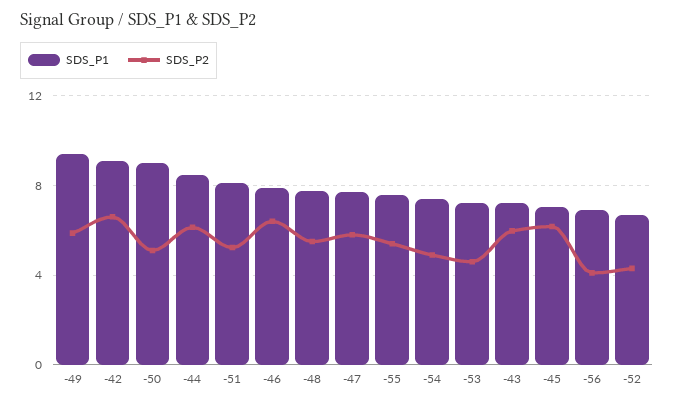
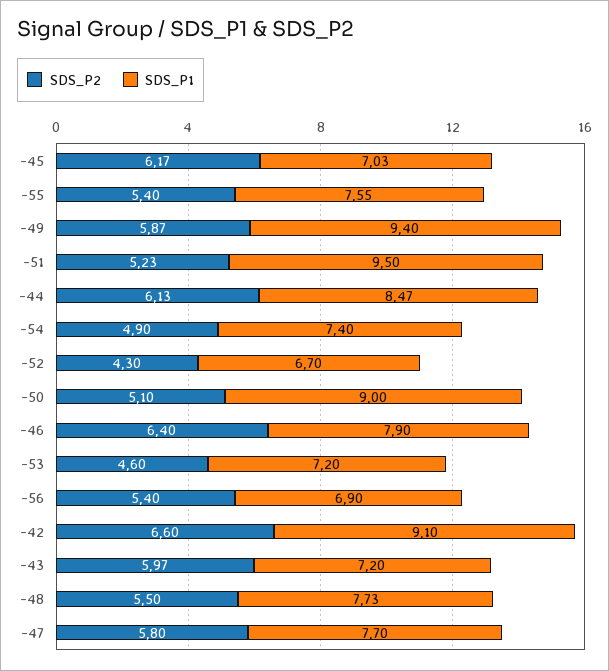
  {
    "SDS_P1": {
      "-49": 9.4,
      "-42": 9.1,
      "-50": 9,
      "-44": 8.47,
-     "-51": 8,
+     "-51": 9.5,
      "-46": 7.9,
      "-48": 7.73,
      "-47": 7.7,
      "-55": 7.55,
      "-54": 7.4,
      "-53": 7.2,
      "-43": 7.2,
      "-45": 7.03,
      "-56": 6.9,
      "-52": 6.7
    },
    "SDS_P2": {
      "-49": 5.87,
      "-42": 6.6,
      "-50": 5.1,
      "-44": 6.13,
      "-51": 5.23,
      "-46": 6.4,
      "-48": 5.5,
      "-47": 5.8,
      "-55": 5.4,
      "-54": 4.9,
      "-53": 4.6,
      "-43": 5.97,
      "-45": 6.17,
-     "-56": 4,
+     "-56": 5.4,
      "-52": 4.3
    }
  }

